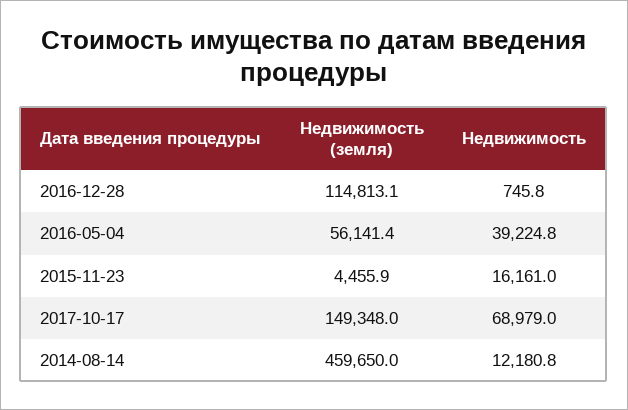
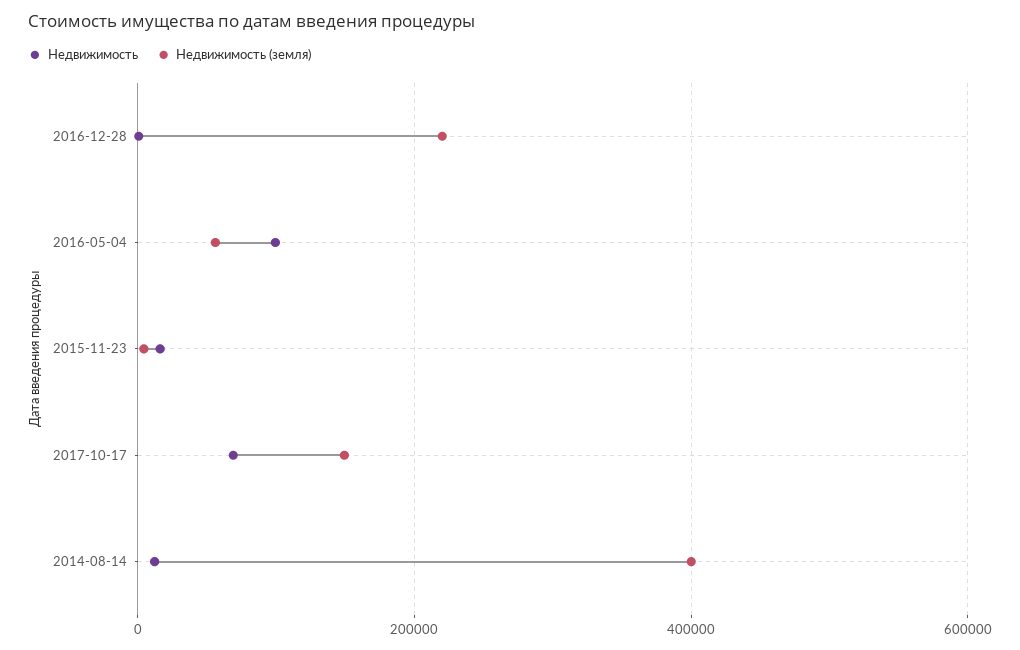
  {
    "Недвижимость (земля)": {
-     "2016-12-28": 114813.1,
+     "2016-12-28": 220000,
      "2016-05-04": 56141.4,
      "2015-11-23": 4455.9,
      "2017-10-17": 149348,
-     "2014-08-14": 459650
+     "2014-08-14": 400000
    },
    "Недвижимость": {
      "2016-12-28": 745.8,
-     "2016-05-04": 39224.8,
+     "2016-05-04": 100000,
      "2015-11-23": 16161,
      "2017-10-17": 68979,
      "2014-08-14": 12180.8
    }
  }

